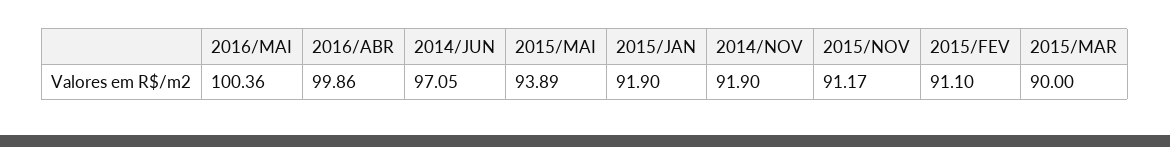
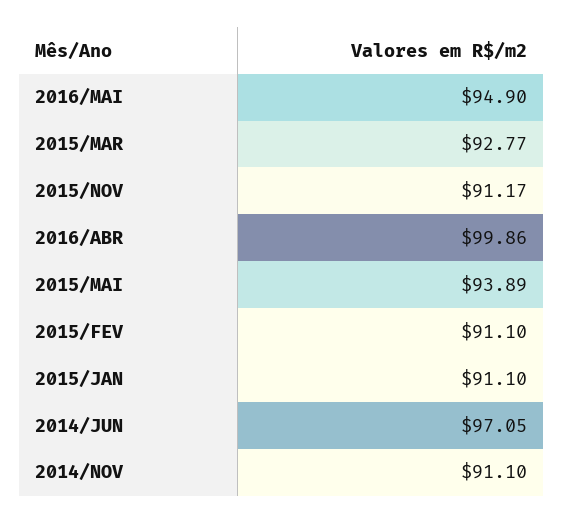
  {
-   "2016/MAI": 100.36,
+   "2016/MAI": 94.9,
    "2016/ABR": 99.86,
    "2014/JUN": 97.05,
    "2015/MAI": 93.89,
-   "2015/JAN": 91.9,
+   "2015/JAN": 91.1,
-   "2014/NOV": 91.9,
+   "2014/NOV": 91.1,
    "2015/NOV": 91.17,
    "2015/FEV": 91.1,
-   "2015/MAR": 90
+   "2015/MAR": 92.77
  }

